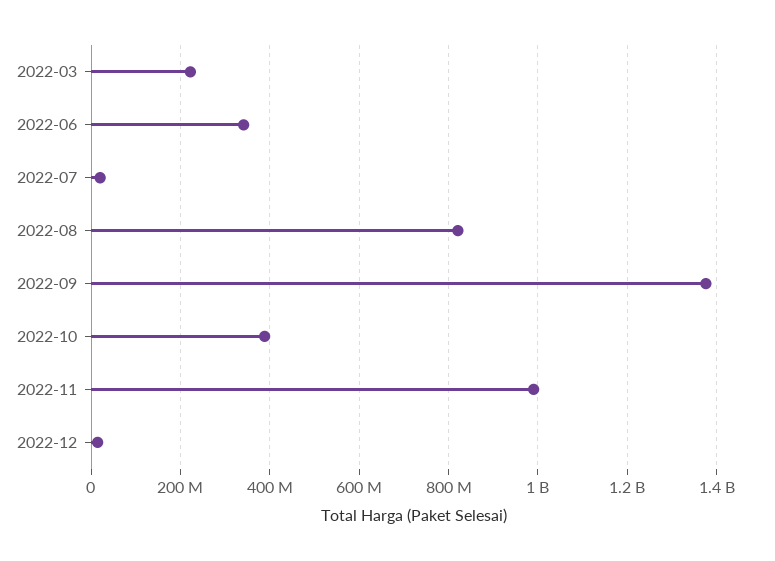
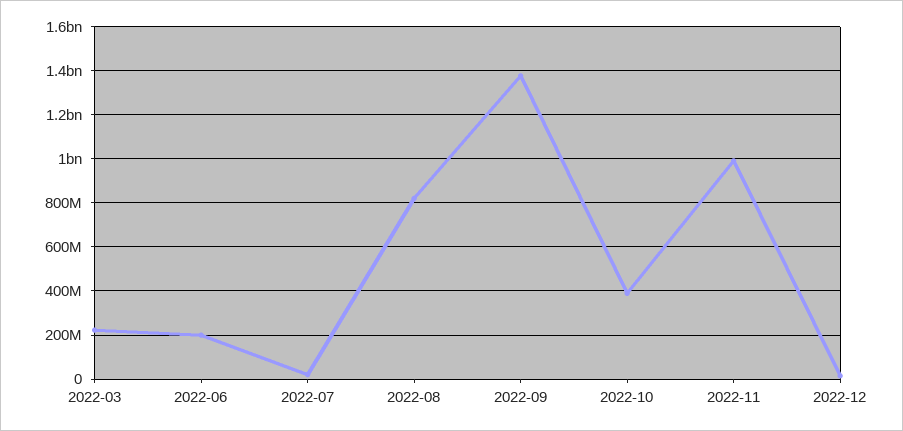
  {
    "2022-03": 220000000,
-   "2022-06": 340000000,
+   "2022-06": 200000000,
    "2022-07": 20000000,
    "2022-08": 820000000,
    "2022-09": 1380000000,
    "2022-10": 380000000,
    "2022-11": 1000000000,
    "2022-12": 20000000
  }

